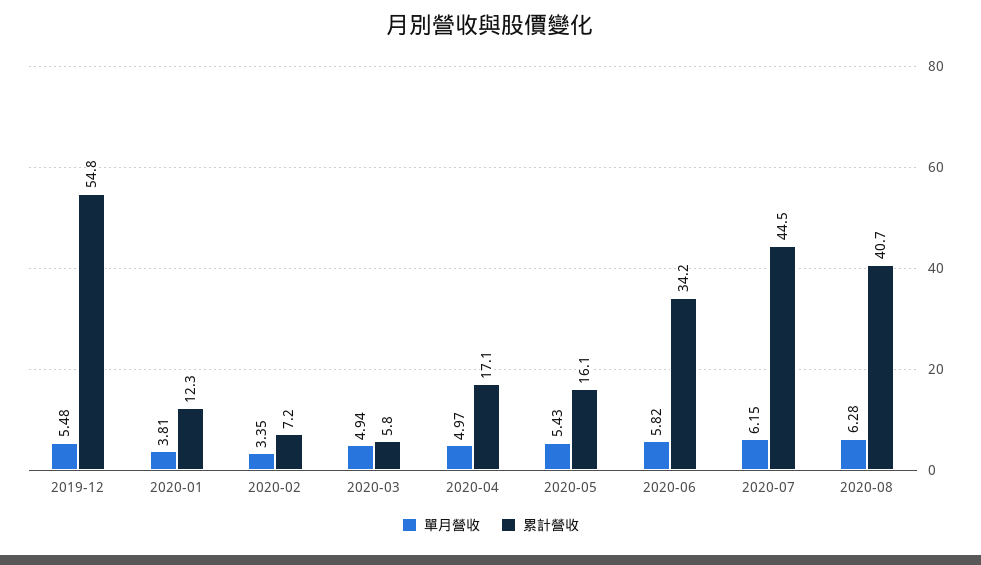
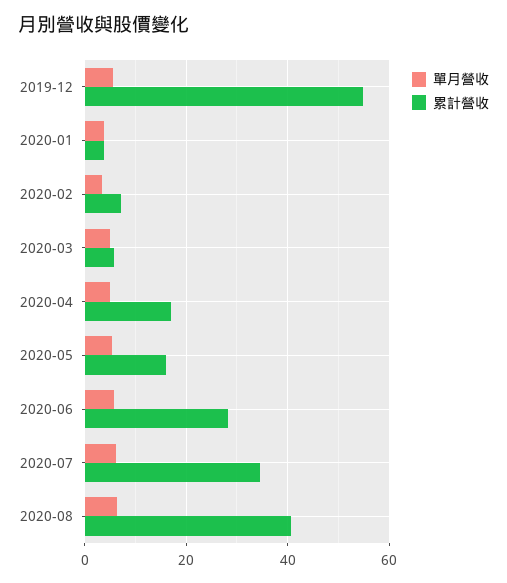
  {
    "單月營收": {
      "2019-12": 5.48,
      "2020-01": 3.81,
      "2020-02": 3.35,
      "2020-03": 4.94,
      "2020-04": 4.97,
      "2020-05": 5.43,
      "2020-06": 5.82,
      "2020-07": 6.15,
      "2020-08": 6.28
    },
    "累計營收": {
      "2019-12": 54.8,
-     "2020-01": 12.3,
+     "2020-01": 4,
      "2020-02": 7.2,
      "2020-03": 5.8,
      "2020-04": 17.1,
      "2020-05": 16.1,
-     "2020-06": 34.2,
+     "2020-06": 28,
-     "2020-07": 44.5,
+     "2020-07": 34,
      "2020-08": 40.7
    }
  }

